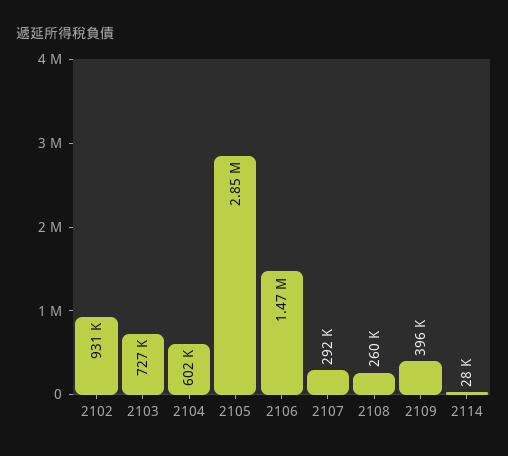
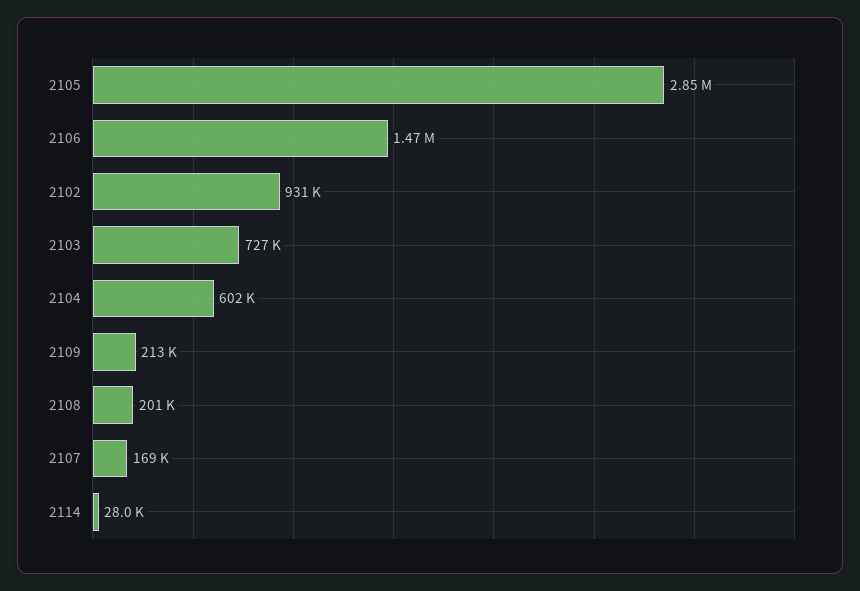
  {
    "2102": 931000,
    "2103": 727000,
    "2104": 602000,
    "2105": 2850000,
    "2106": 1470000,
-   "2107": 292000,
+   "2107": 169000,
-   "2108": 260000,
+   "2108": 201000,
-   "2109": 396000,
+   "2109": 213000,
    "2114": 28000
  }

